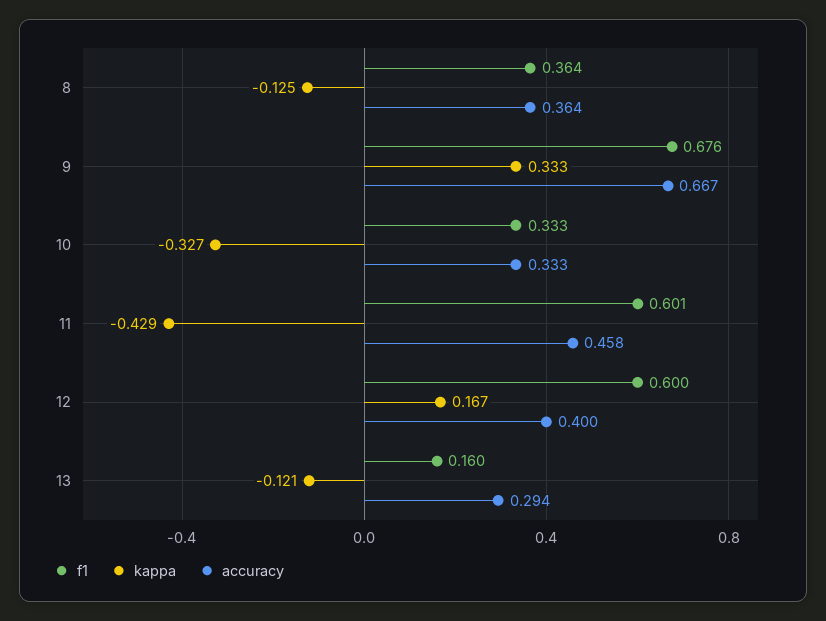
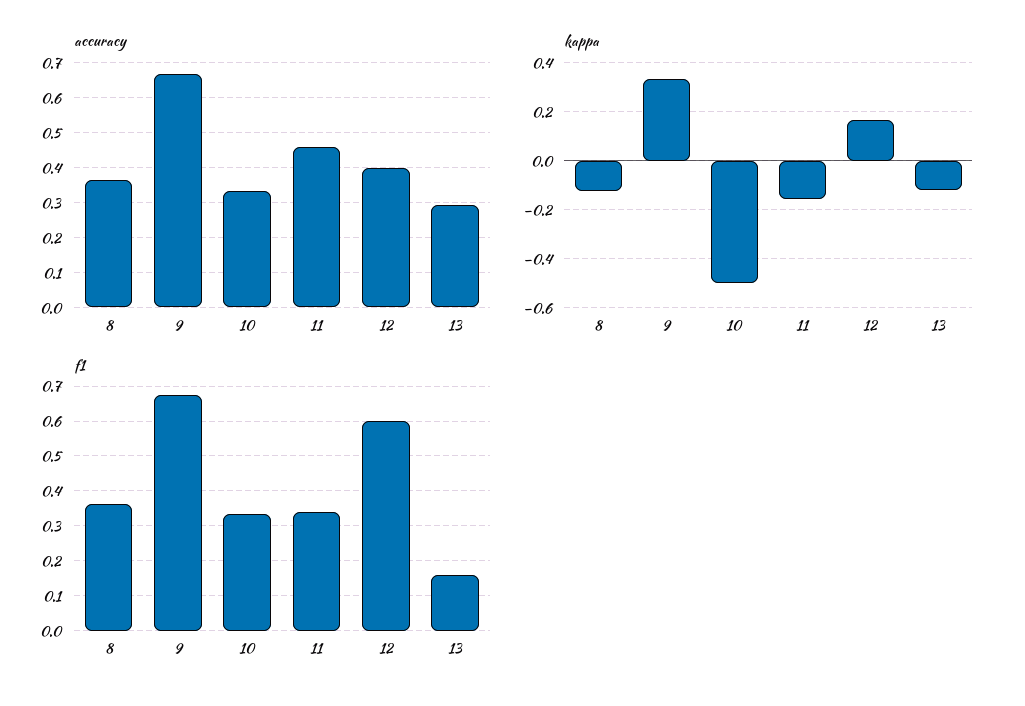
  {
    "f1": {
      "8": 0.364,
      "9": 0.676,
      "10": 0.333,
-     "11": 0.601,
+     "11": 0.34,
      "12": 0.6,
      "13": 0.16
    },
    "kappa": {
      "8": -0.125,
      "9": 0.333,
-     "10": -0.327,
+     "10": -0.5,
-     "11": -0.429,
+     "11": -0.15,
      "12": 0.167,
      "13": -0.121
    },
    "accuracy": {
      "8": 0.364,
      "9": 0.667,
      "10": 0.333,
      "11": 0.458,
      "12": 0.4,
      "13": 0.294
    }
  }

